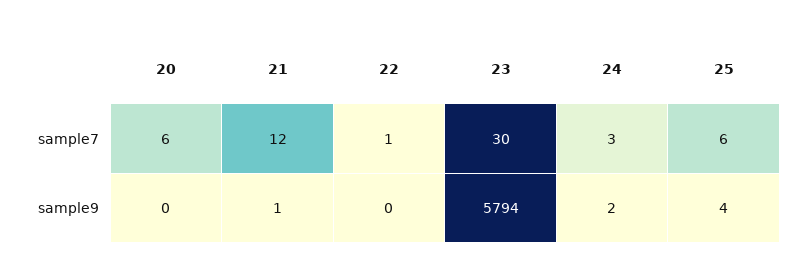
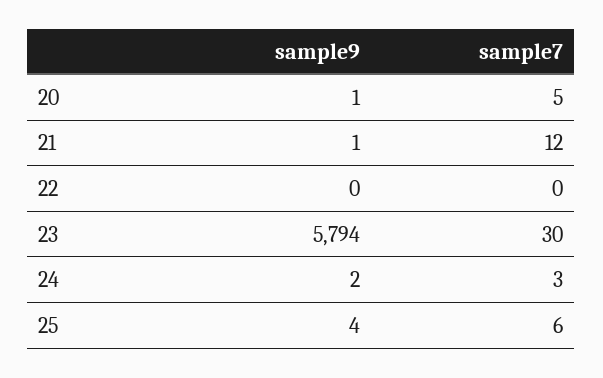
  {
    "20": {
-     "sample7": 6,
+     "sample7": 5,
-     "sample9": 0
+     "sample9": 1
    },
    "21": {
      "sample7": 12,
      "sample9": 1
    },
    "22": {
-     "sample7": 1,
+     "sample7": 0,
      "sample9": 0
    },
    "23": {
      "sample7": 30,
      "sample9": 5794
    },
    "24": {
      "sample7": 3,
      "sample9": 2
    },
    "25": {
      "sample7": 6,
      "sample9": 4
    }
  }

